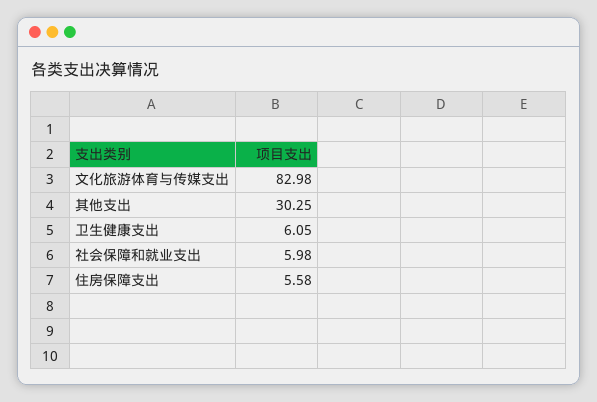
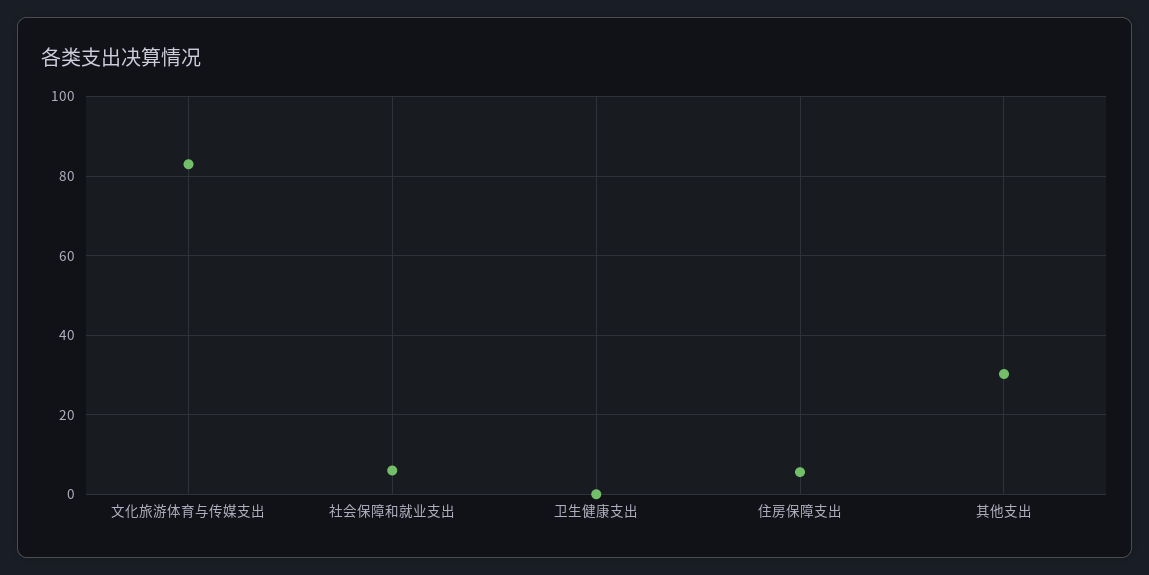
  {
    "文化旅游体育与传媒支出": 82.98,
    "其他支出": 30.25,
-   "卫生健康支出": 6.05,
+   "卫生健康支出": 0,
    "社会保障和就业支出": 5.98,
    "住房保障支出": 5.58
  }

